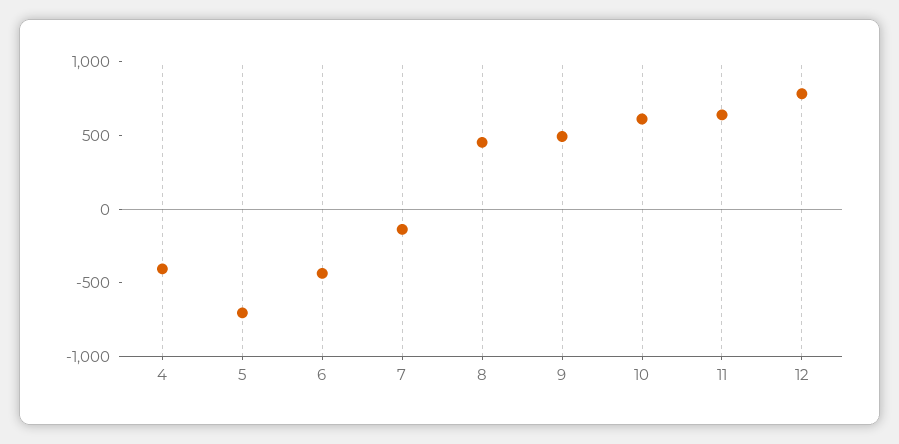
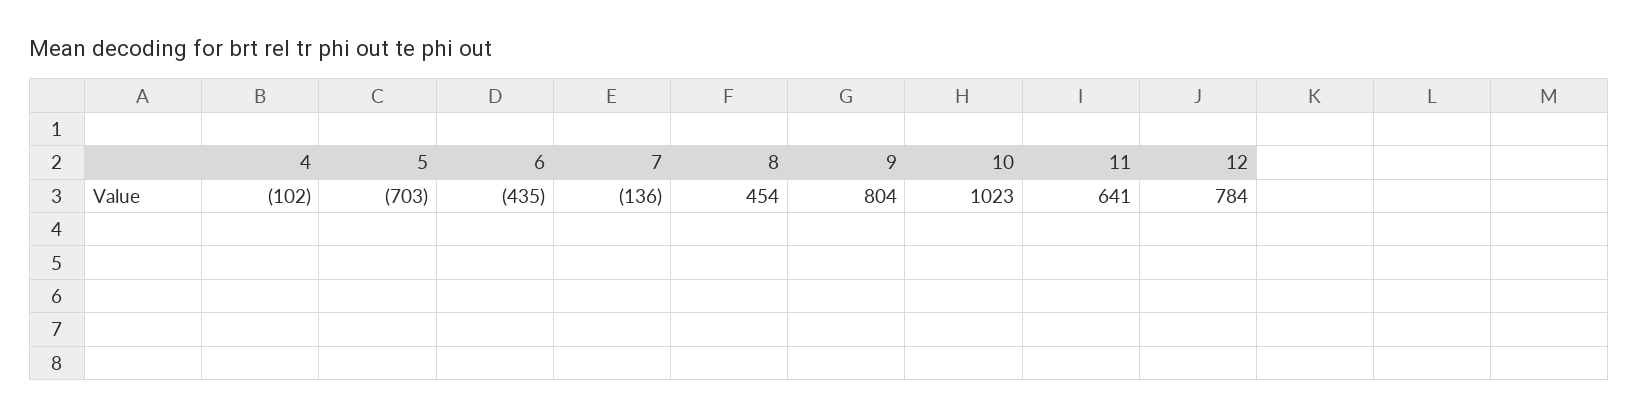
  {
-   "4": -400,
+   "4": -102,
    "5": -703,
    "6": -435,
    "7": -136,
    "8": 454,
-   "9": 500,
+   "9": 804,
-   "10": 600,
+   "10": 1023,
    "11": 641,
    "12": 784
  }

